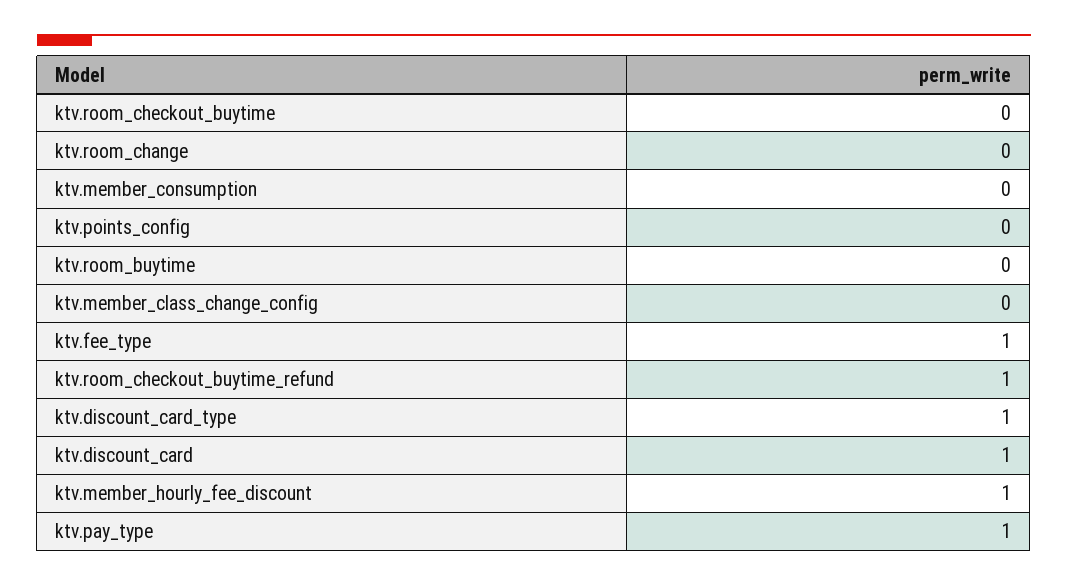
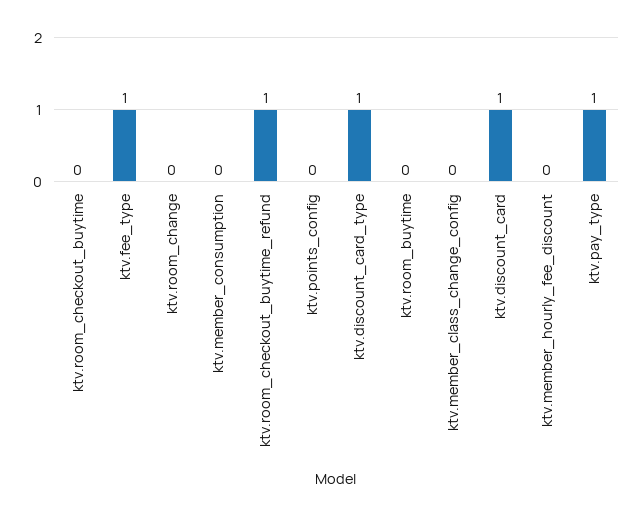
  {
    "ktv.room_checkout_buytime": 0,
    "ktv.room_change": 0,
    "ktv.member_consumption": 0,
    "ktv.points_config": 0,
    "ktv.room_buytime": 0,
    "ktv.member_class_change_config": 0,
    "ktv.fee_type": 1,
    "ktv.room_checkout_buytime_refund": 1,
    "ktv.discount_card_type": 1,
    "ktv.discount_card": 1,
-   "ktv.member_hourly_fee_discount": 1,
+   "ktv.member_hourly_fee_discount": 0,
    "ktv.pay_type": 1
  }

